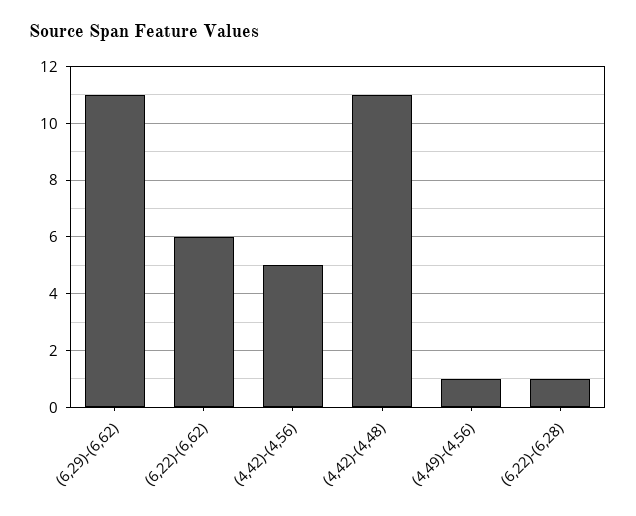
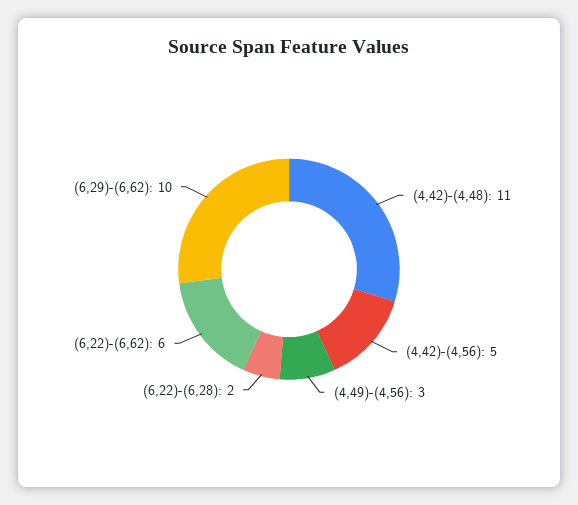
  {
-   "(6,29)-(6,62)": 11,
+   "(6,29)-(6,62)": 10,
    "(6,22)-(6,62)": 6,
    "(4,42)-(4,56)": 5,
    "(4,42)-(4,48)": 11,
-   "(4,49)-(4,56)": 1,
+   "(4,49)-(4,56)": 3,
-   "(6,22)-(6,28)": 1
+   "(6,22)-(6,28)": 2
  }

